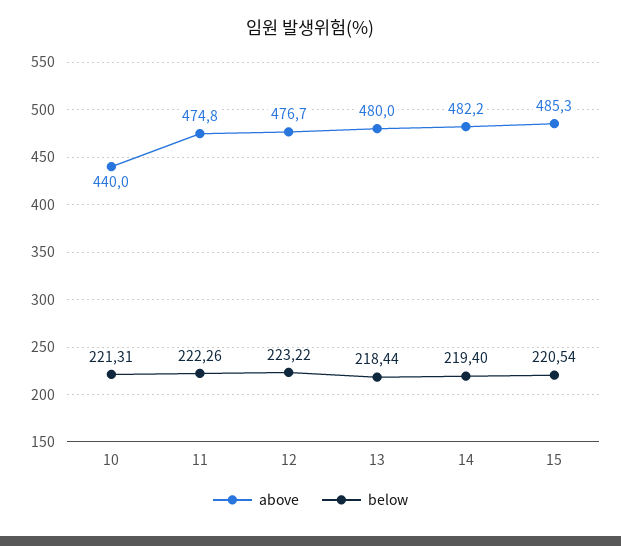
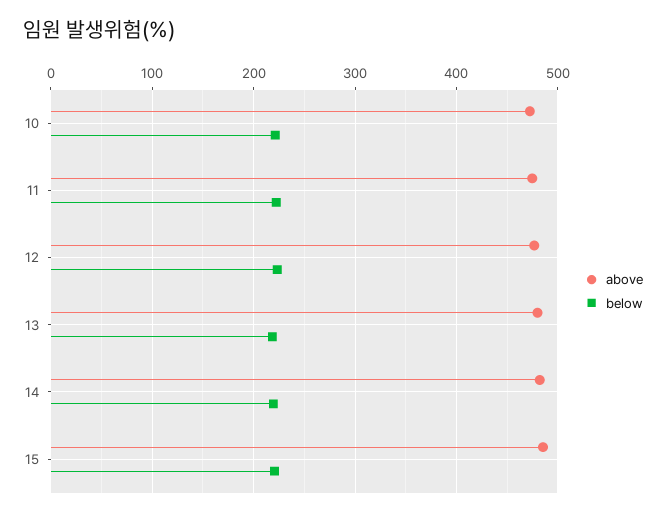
  {
    "above": {
-     "10": 440,
+     "10": 470,
      "11": 474.8,
      "12": 476.7,
      "13": 480,
      "14": 482.2,
      "15": 485.3
    },
    "below": {
      "10": 221.31,
      "11": 222.26,
      "12": 223.22,
      "13": 218.44,
      "14": 219.4,
      "15": 220.54
    }
  }

